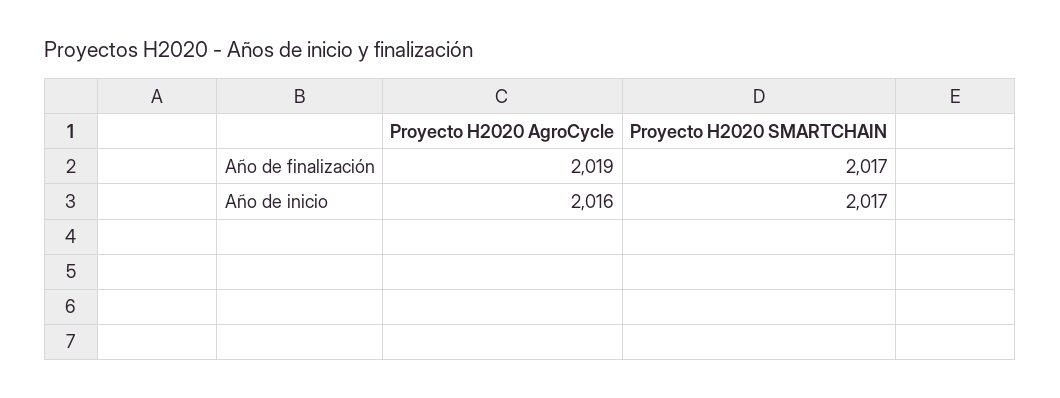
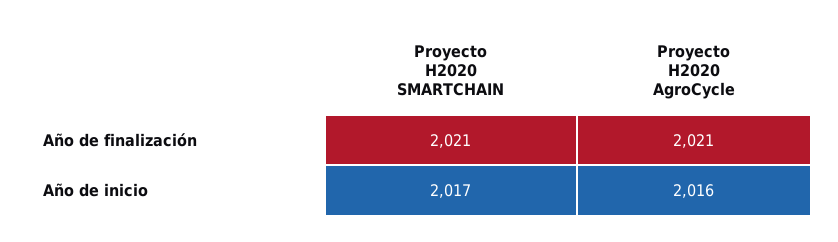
  {
    "Proyecto H2020 AgroCycle": {
-     "Año de finalización": 2019,
+     "Año de finalización": 2021,
      "Año de inicio": 2016
    },
    "Proyecto H2020 SMARTCHAIN": {
-     "Año de finalización": 2017,
+     "Año de finalización": 2021,
      "Año de inicio": 2017
    }
  }

